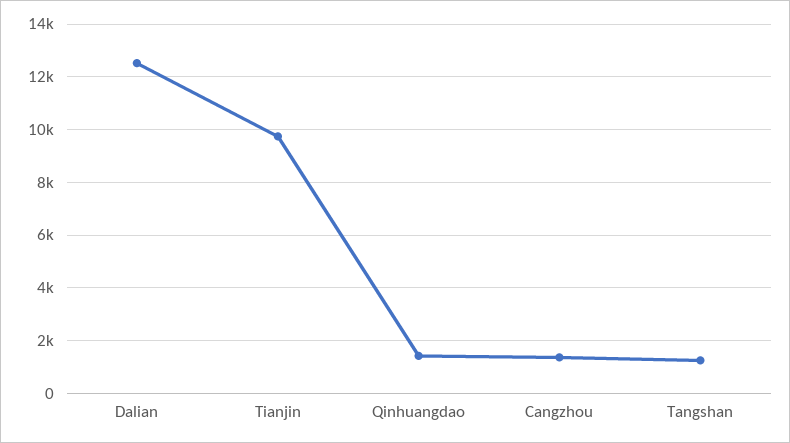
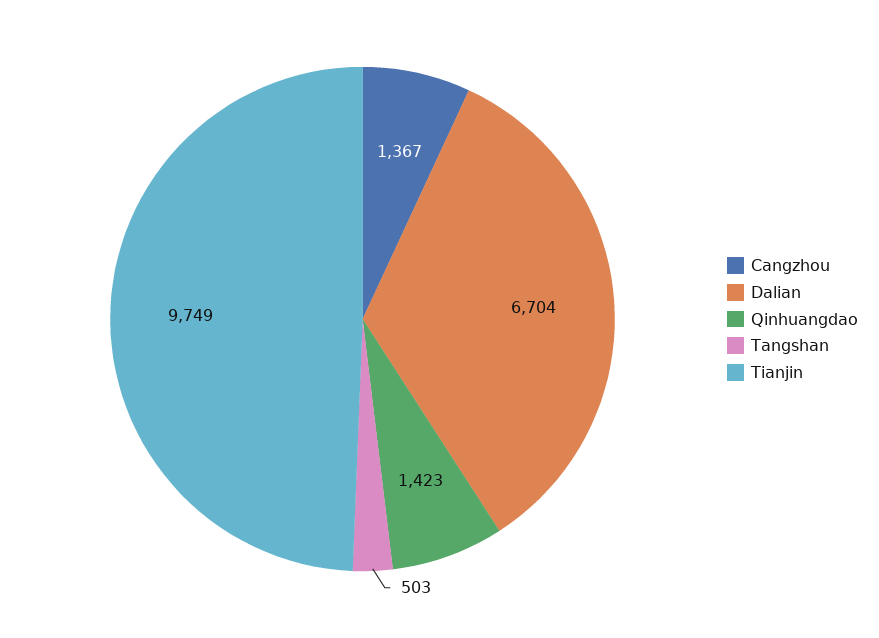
  {
-   "Dalian": 12500,
+   "Dalian": 6704,
    "Tianjin": 9749,
    "Qinhuangdao": 1423,
    "Cangzhou": 1367,
-   "Tangshan": 1250
+   "Tangshan": 503
  }

